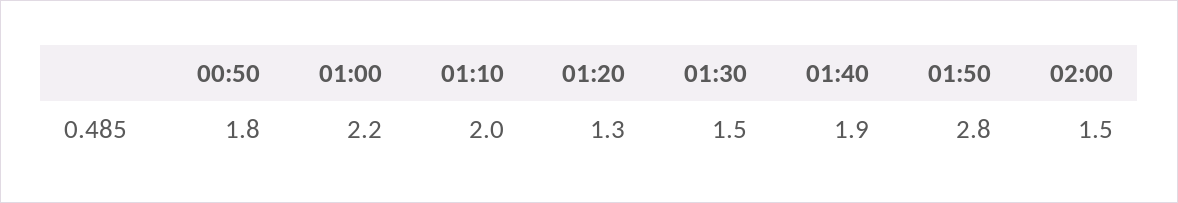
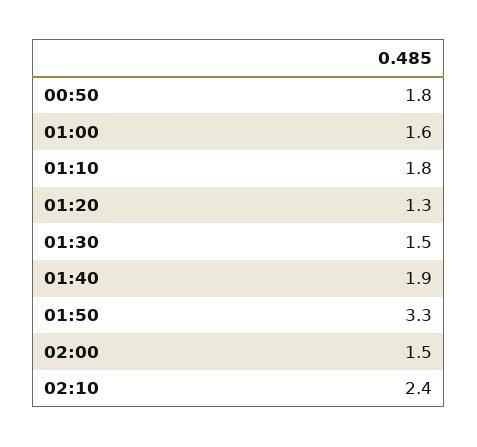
  {
    "00:50": 1.8,
-   "01:00": 2.2,
+   "01:00": 1.6,
-   "01:10": 2,
+   "01:10": 1.8,
    "01:20": 1.3,
    "01:30": 1.5,
    "01:40": 1.9,
-   "01:50": 2.8,
+   "01:50": 3.3,
-   "02:00": 1.5
+   "02:00": 1.5,
+   "02:10": 2.4
  }

